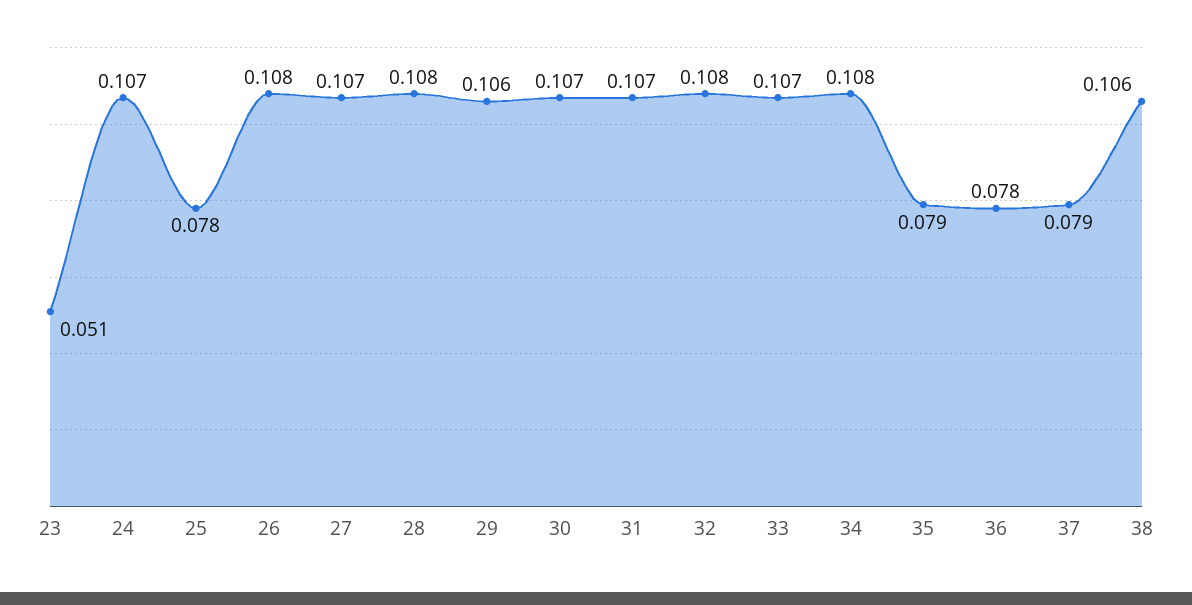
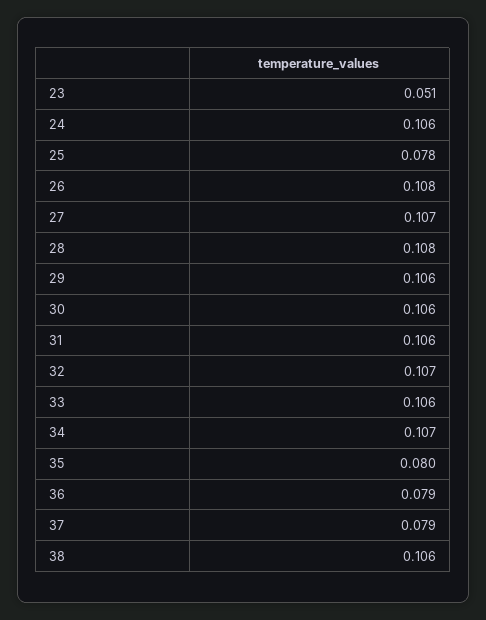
  {
    "23": 0.051,
-   "24": 0.107,
+   "24": 0.106,
    "25": 0.078,
    "26": 0.108,
    "27": 0.107,
    "28": 0.108,
    "29": 0.106,
-   "30": 0.107,
+   "30": 0.106,
-   "31": 0.107,
+   "31": 0.106,
-   "32": 0.108,
+   "32": 0.107,
-   "33": 0.107,
+   "33": 0.106,
-   "34": 0.108,
+   "34": 0.107,
-   "35": 0.079,
+   "35": 0.08,
-   "36": 0.078,
+   "36": 0.079,
    "37": 0.079,
    "38": 0.106
  }

